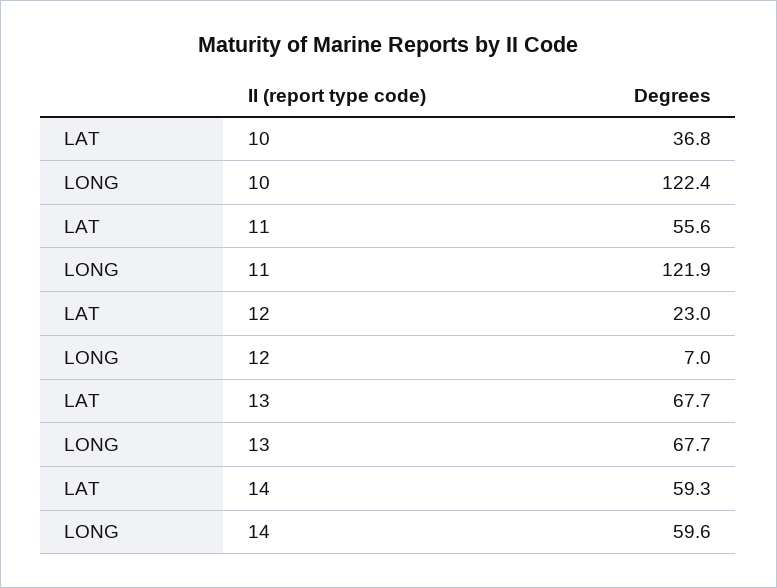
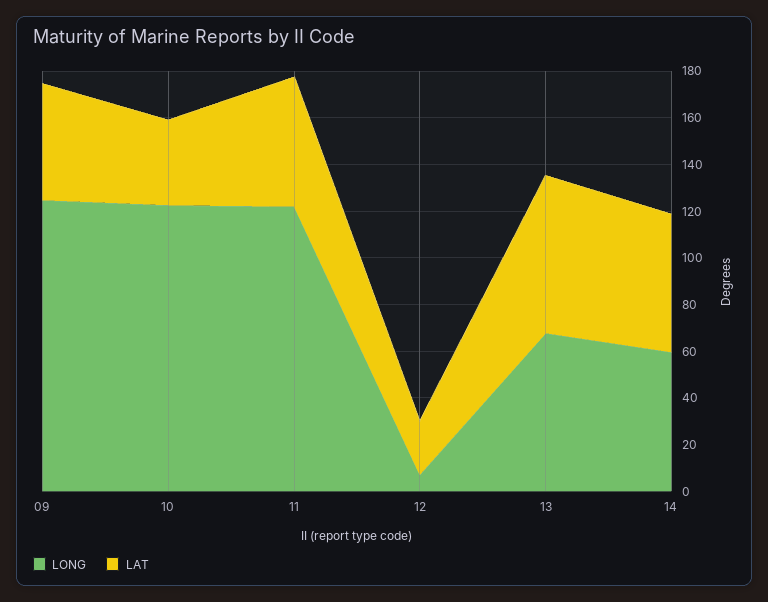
  {
    "LAT": {
      "10": 36.8,
      "11": 55.6,
      "12": 23,
      "13": 67.7,
-     "14": 59.3
+     "14": 59.3,
+     "09": 50
    },
    "LONG": {
      "10": 122.4,
      "11": 121.9,
      "12": 7,
      "13": 67.7,
-     "14": 59.6
+     "14": 59.6,
+     "09": 125
    }
  }

